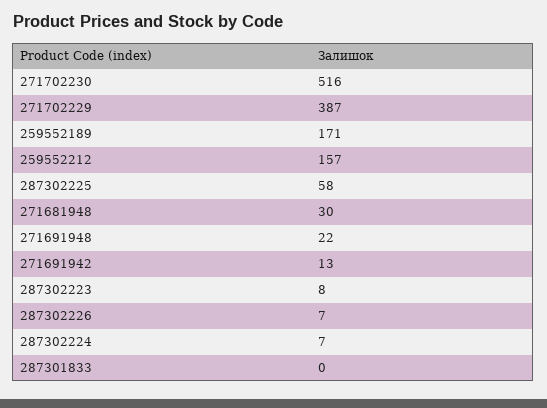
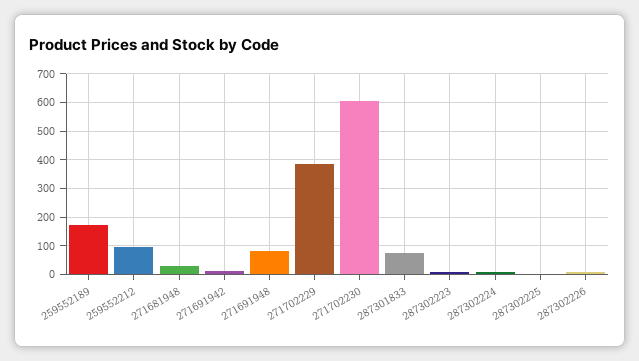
  {
-   "271702230": 516,
+   "271702230": 600,
    "271702229": 387,
    "259552189": 171,
-   "259552212": 157,
+   "259552212": 100,
-   "287302225": 58,
+   "287302225": 0,
    "271681948": 30,
-   "271691948": 22,
+   "271691948": 75,
    "271691942": 13,
    "287302223": 8,
    "287302226": 7,
    "287302224": 7,
-   "287301833": 0
+   "287301833": 75
  }

